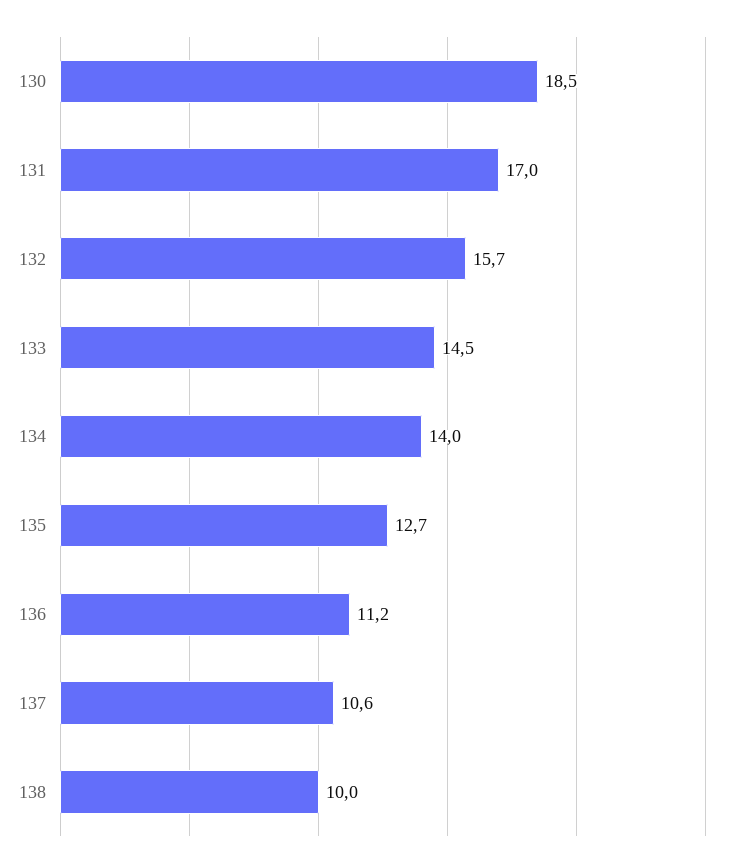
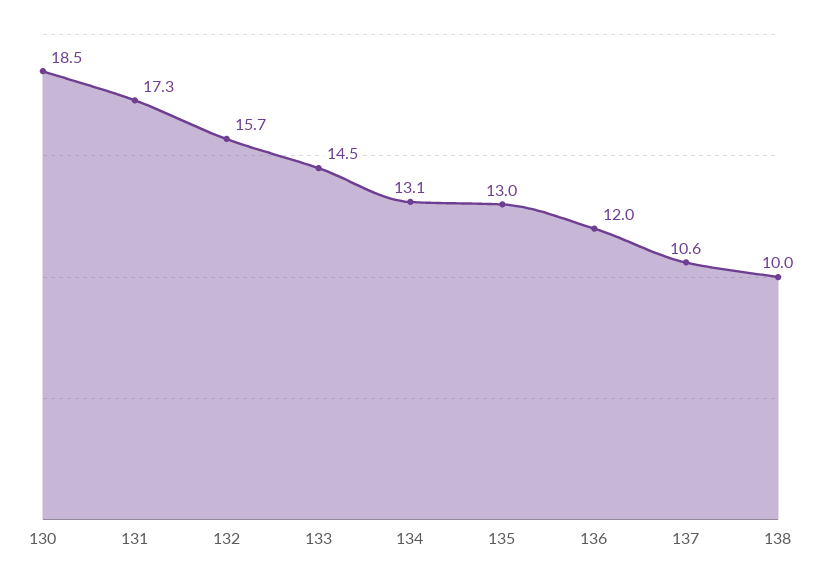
  {
    "130": 18.5,
-   "131": 17,
+   "131": 17.3,
    "132": 15.7,
    "133": 14.5,
-   "134": 14,
+   "134": 13.1,
-   "135": 12.7,
+   "135": 13,
-   "136": 11.2,
+   "136": 12,
    "137": 10.6,
    "138": 10
  }

